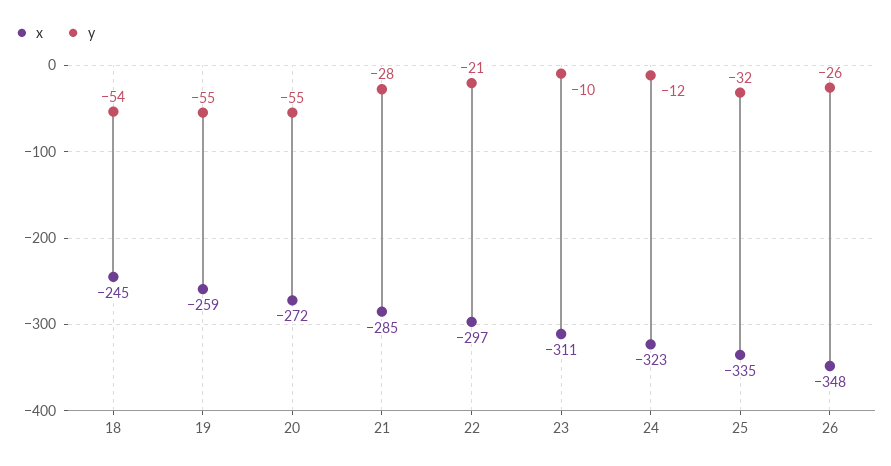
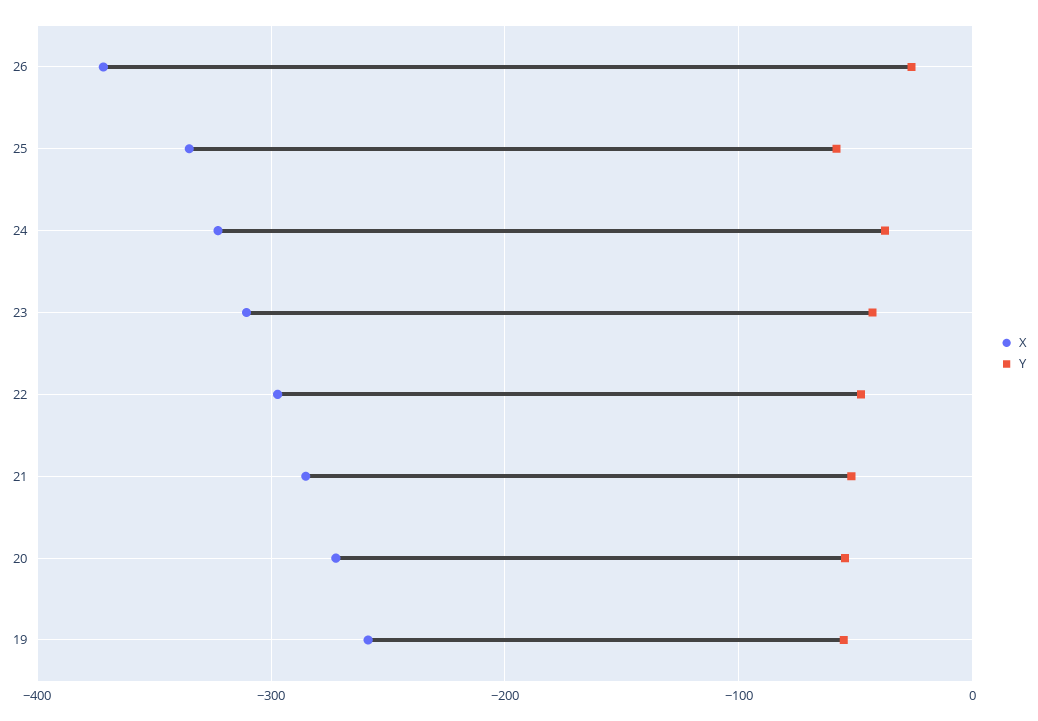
  {
    "x": {
-     "18": -245,
      "19": -259,
      "20": -272,
      "21": -285,
      "22": -297,
      "23": -311,
      "24": -323,
      "25": -335,
-     "26": -348
+     "26": -370
    },
    "y": {
-     "18": -54,
      "19": -55,
      "20": -55,
-     "21": -28,
+     "21": -50,
-     "22": -21,
+     "22": -50,
-     "23": -10,
+     "23": -40,
-     "24": -12,
+     "24": -40,
-     "25": -32,
+     "25": -60,
      "26": -26
    }
  }

